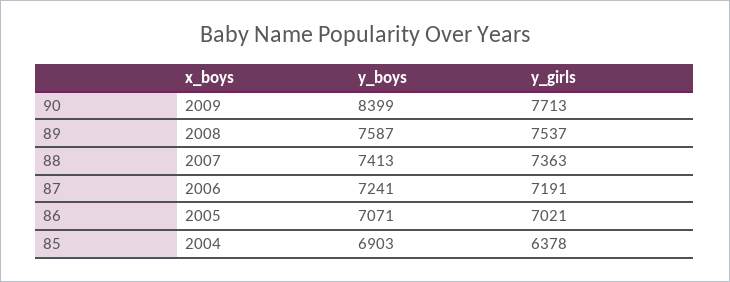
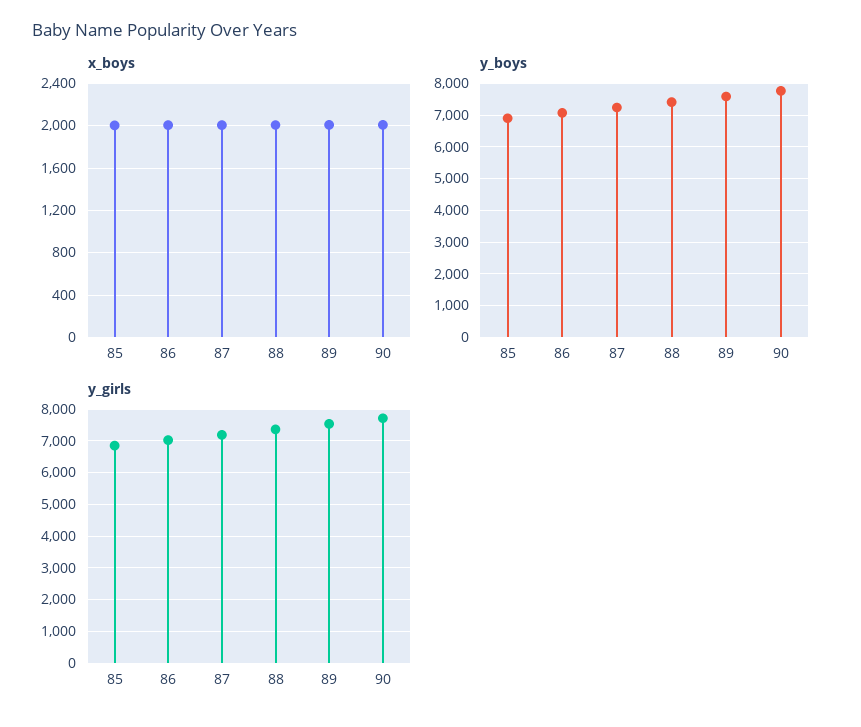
  {
    "x_boys": {
      "90": 2009,
      "89": 2008,
      "88": 2007,
      "87": 2006,
      "86": 2005,
      "85": 2004
    },
    "y_boys": {
-     "90": 8399,
+     "90": 7800,
      "89": 7587,
      "88": 7413,
      "87": 7241,
      "86": 7071,
      "85": 6903
    },
    "y_girls": {
      "90": 7713,
      "89": 7537,
      "88": 7363,
      "87": 7191,
      "86": 7021,
-     "85": 6378
+     "85": 6800
    }
  }

